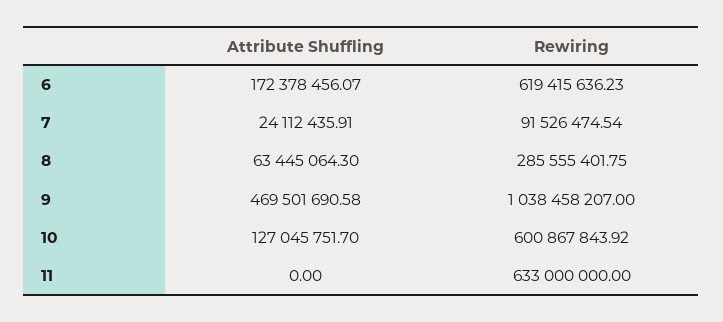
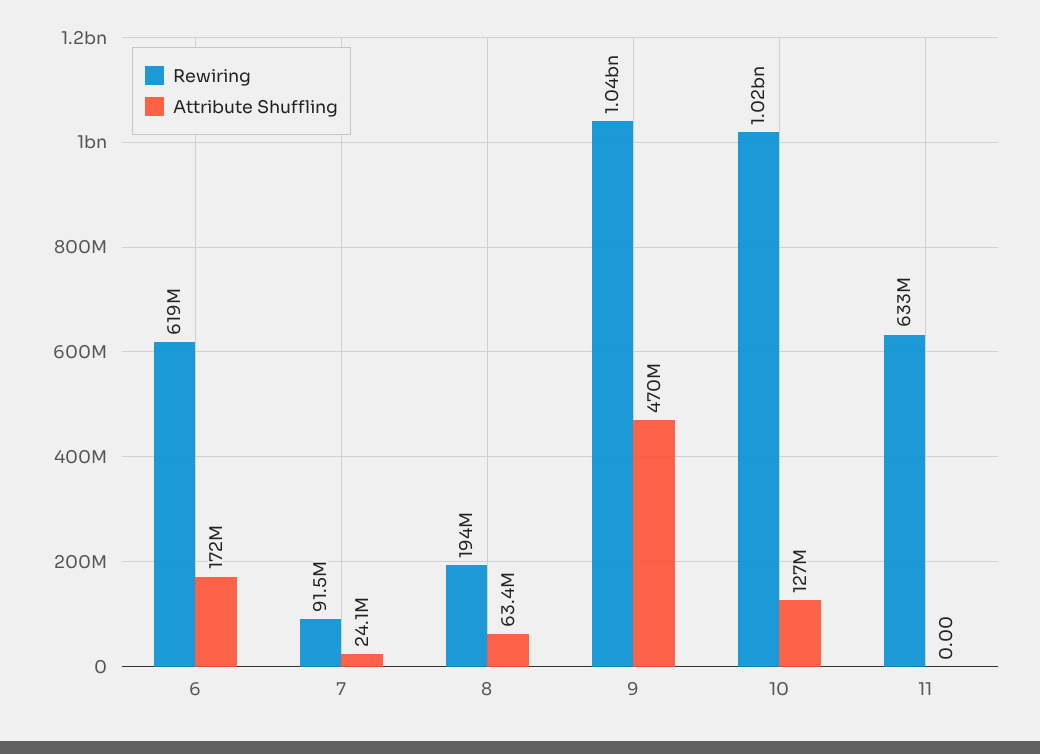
  {
    "Attribute Shuffling": {
      "6": 172378456.07,
      "7": 24112435.91,
      "8": 63445064.3,
      "9": 469501690.58,
      "10": 127045751.7,
      "11": 0
    },
    "Rewiring": {
      "6": 619415636.23,
      "7": 91526474.54,
-     "8": 285555401.75,
+     "8": 194000000,
      "9": 1038458207,
-     "10": 600867843.92,
+     "10": 1020000000,
      "11": 633000000
    }
  }

